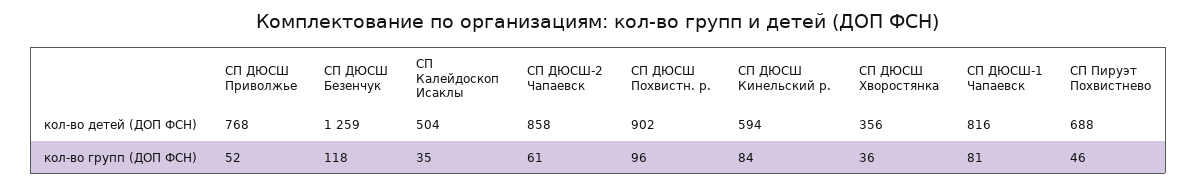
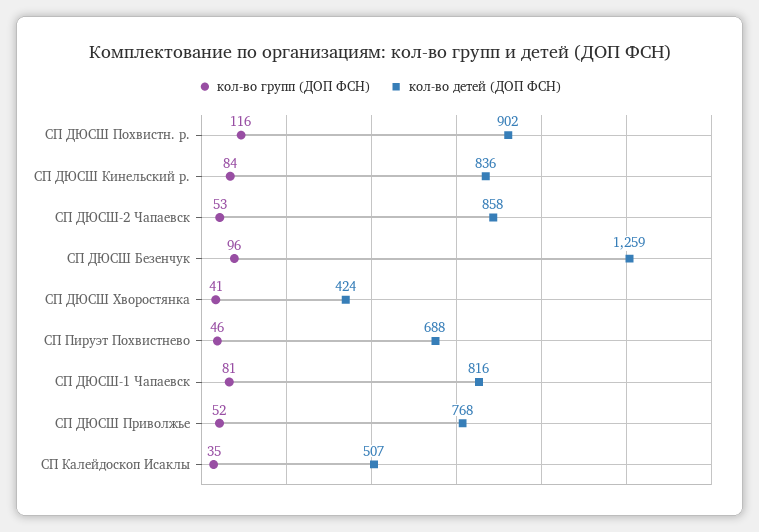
  {
    "кол-во детей (ДОП ФСН)": {
      "СП ДЮСШ Приволжье": 768,
      "СП ДЮСШ Безенчук": 1259,
-     "СП Калейдоскоп Исаклы": 504,
+     "СП Калейдоскоп Исаклы": 507,
      "СП ДЮСШ-2 Чапаевск": 858,
      "СП ДЮСШ Похвистн. р.": 902,
-     "СП ДЮСШ Кинельский р.": 594,
+     "СП ДЮСШ Кинельский р.": 836,
-     "СП ДЮСШ Хворостянка": 356,
+     "СП ДЮСШ Хворостянка": 424,
      "СП ДЮСШ-1 Чапаевск": 816,
      "СП Пируэт Похвистнево": 688
    },
    "кол-во групп (ДОП ФСН)": {
      "СП ДЮСШ Приволжье": 52,
-     "СП ДЮСШ Безенчук": 118,
+     "СП ДЮСШ Безенчук": 96,
      "СП Калейдоскоп Исаклы": 35,
-     "СП ДЮСШ-2 Чапаевск": 61,
+     "СП ДЮСШ-2 Чапаевск": 53,
-     "СП ДЮСШ Похвистн. р.": 96,
+     "СП ДЮСШ Похвистн. р.": 116,
      "СП ДЮСШ Кинельский р.": 84,
-     "СП ДЮСШ Хворостянка": 36,
+     "СП ДЮСШ Хворостянка": 41,
      "СП ДЮСШ-1 Чапаевск": 81,
      "СП Пируэт Похвистнево": 46
    }
  }

